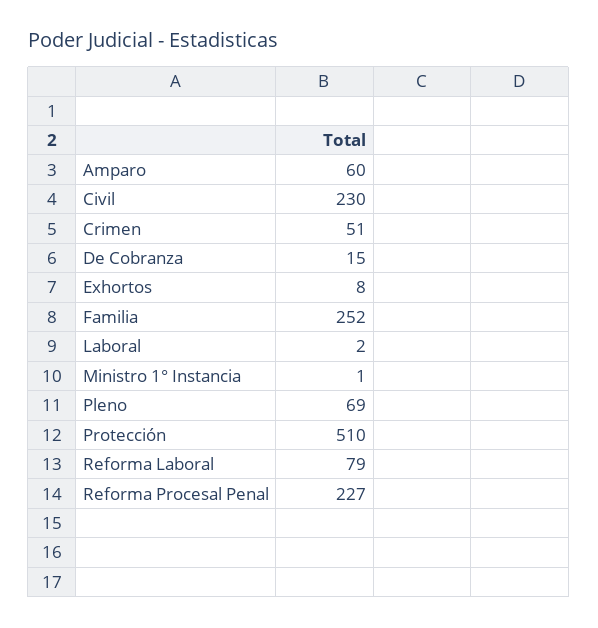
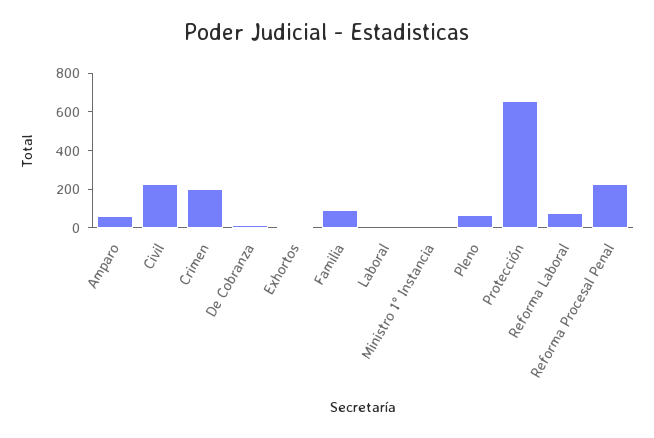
  {
    "Amparo": 60,
    "Civil": 230,
-   "Crimen": 51,
+   "Crimen": 200,
    "De Cobranza": 15,
    "Exhortos": 8,
-   "Familia": 252,
+   "Familia": 100,
    "Laboral": 2,
    "Ministro 1° Instancia": 1,
    "Pleno": 69,
-   "Protección": 510,
+   "Protección": 650,
    "Reforma Laboral": 79,
    "Reforma Procesal Penal": 227
  }

